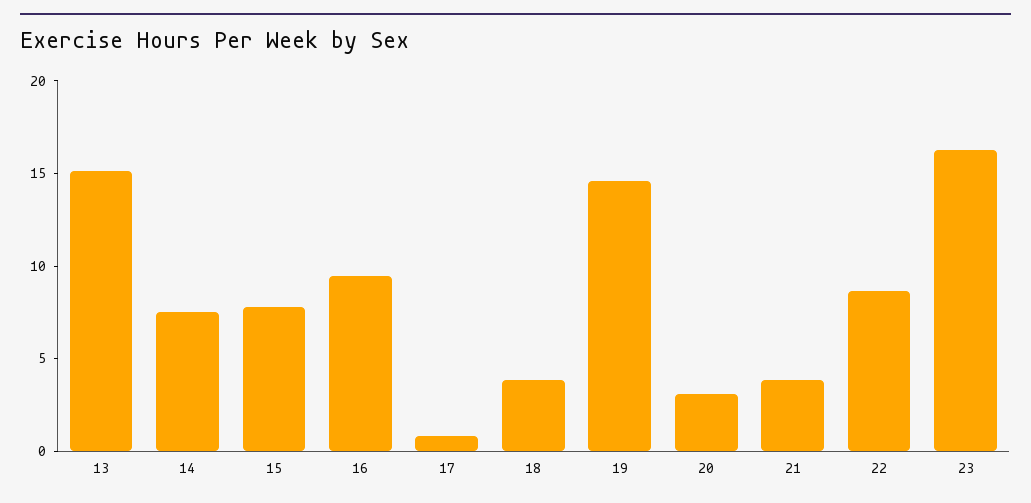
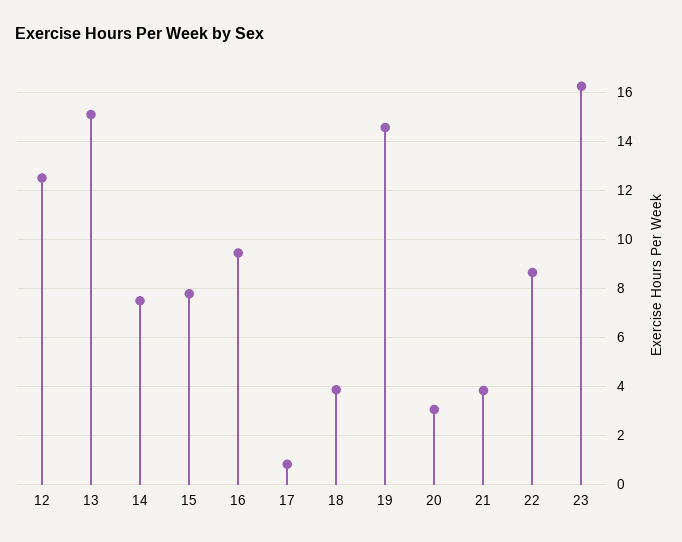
  {
    "13": 15,
    "14": 7.5,
    "15": 7.75,
    "16": 9.5,
    "17": 0.75,
    "18": 3.75,
    "19": 14.5,
    "20": 3,
    "21": 3.75,
    "22": 8.75,
-   "23": 16.25
+   "23": 16.25,
+   "12": 12.5
  }

